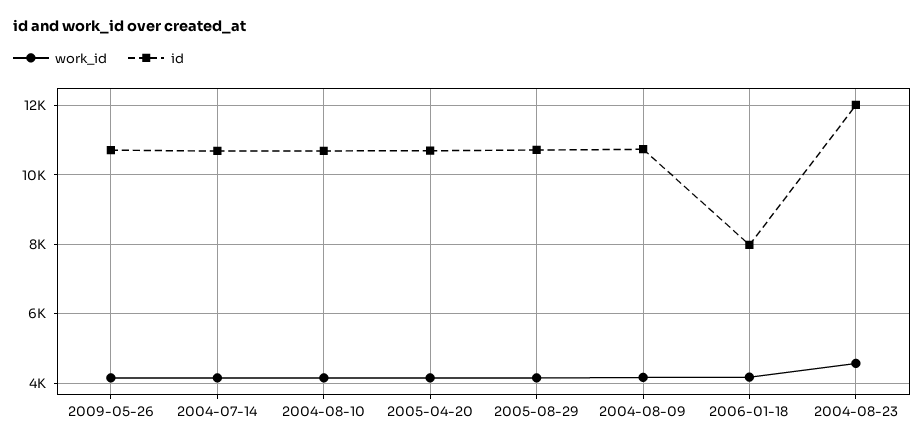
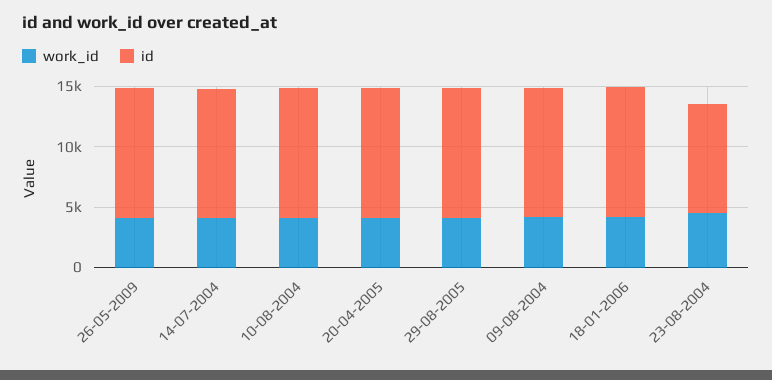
  {
    "work_id": {
      "2009-05-26": 4200,
      "2004-07-14": 4200,
      "2004-08-10": 4200,
      "2005-04-20": 4200,
      "2005-08-29": 4200,
      "2004-08-09": 4200,
      "2006-01-18": 4200,
      "2004-08-23": 4600
    },
    "id": {
      "2009-05-26": 10800,
      "2004-07-14": 10600,
      "2004-08-10": 10600,
      "2005-04-20": 10600,
      "2005-08-29": 10800,
      "2004-08-09": 10800,
-     "2006-01-18": 8000,
+     "2006-01-18": 11000,
-     "2004-08-23": 12000
+     "2004-08-23": 9000
    }
  }

